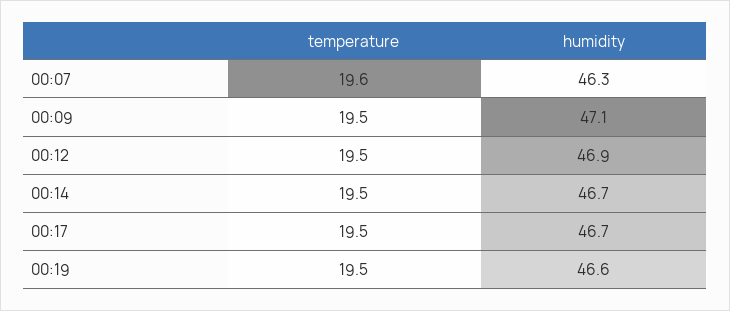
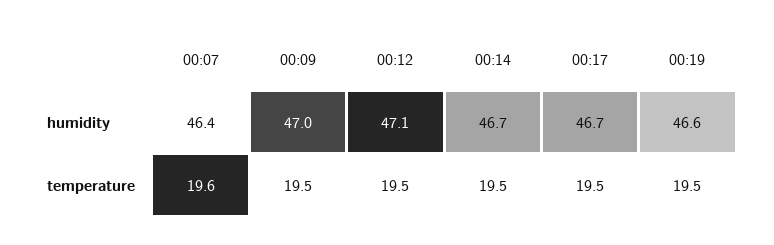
  {
    "temperature": {
      "00:07": 19.6,
      "00:09": 19.5,
      "00:12": 19.5,
      "00:14": 19.5,
      "00:17": 19.5,
      "00:19": 19.5
    },
    "humidity": {
-     "00:07": 46.3,
+     "00:07": 46.4,
-     "00:09": 47.1,
+     "00:09": 47,
-     "00:12": 46.9,
+     "00:12": 47.1,
      "00:14": 46.7,
      "00:17": 46.7,
      "00:19": 46.6
    }
  }

